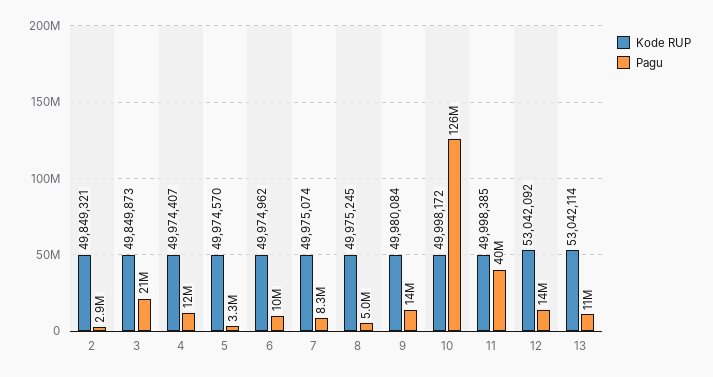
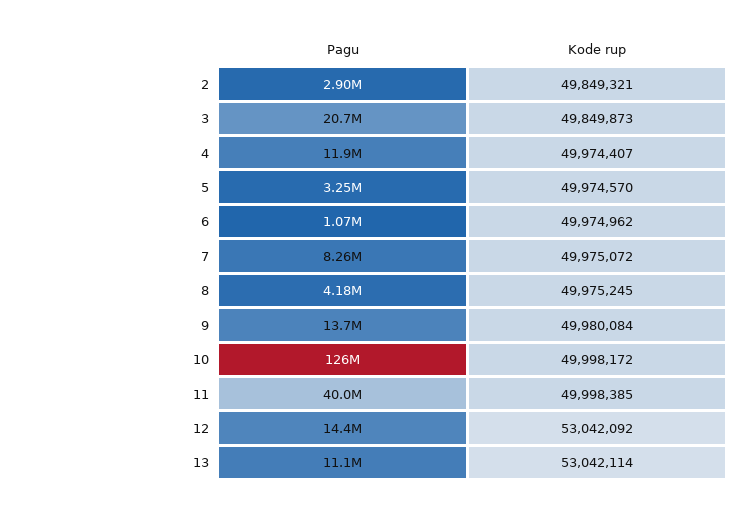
  {
    "Kode RUP": {
      "2": 49849321,
      "3": 49849873,
      "4": 49974407,
      "5": 49974570,
      "6": 49974962,
-     "7": 49975074,
+     "7": 49975072,
      "8": 49975245,
      "9": 49980084,
      "10": 49998172,
      "11": 49998385,
      "12": 53042092,
      "13": 53042114
    },
    "Pagu": {
      "2": 2900000,
      "3": 20700000,
      "4": 11900000,
      "5": 3250000,
-     "6": 10000000,
+     "6": 1070000,
      "7": 8260000,
-     "8": 5000000,
+     "8": 4180000,
      "9": 13700000,
      "10": 126000000,
      "11": 40000000,
      "12": 14400000,
      "13": 11100000
    }
  }

